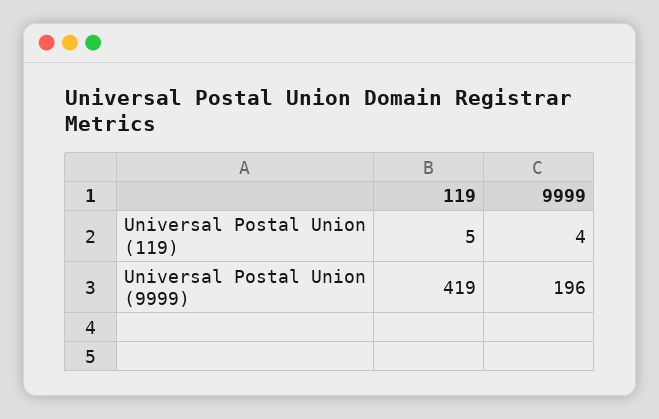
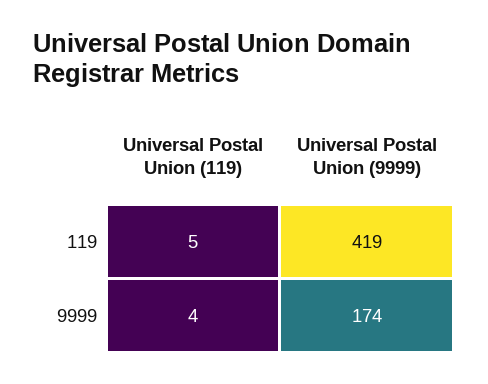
  {
    "119": {
      "Universal Postal Union (119)": 5,
      "Universal Postal Union (9999)": 419
    },
    "9999": {
      "Universal Postal Union (119)": 4,
-     "Universal Postal Union (9999)": 196
+     "Universal Postal Union (9999)": 174
    }
  }

